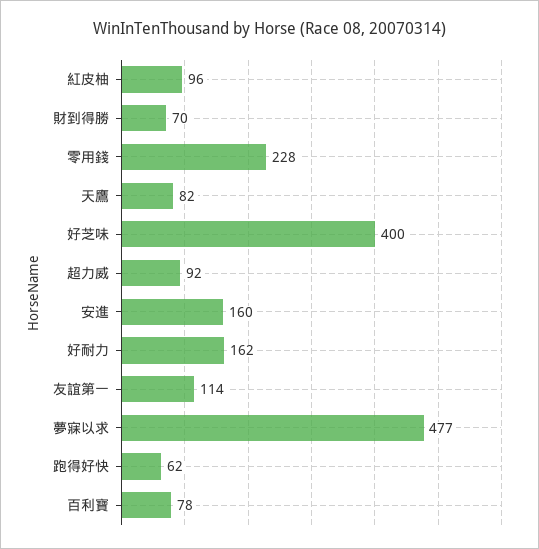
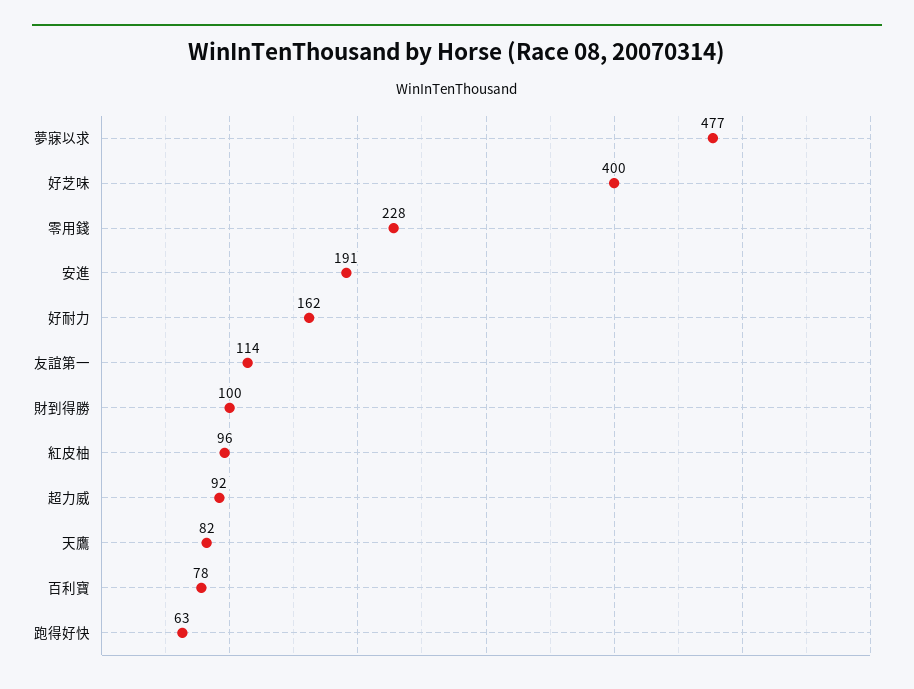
  {
    "紅皮柚": 96,
-   "財到得勝": 70,
+   "財到得勝": 100,
    "零用錢": 228,
    "天鷹": 82,
    "好芝味": 400,
    "超力威": 92,
-   "安進": 160,
+   "安進": 191,
    "好耐力": 162,
    "友誼第一": 114,
    "夢寐以求": 477,
-   "跑得好快": 62,
+   "跑得好快": 63,
    "百利寶": 78
  }

